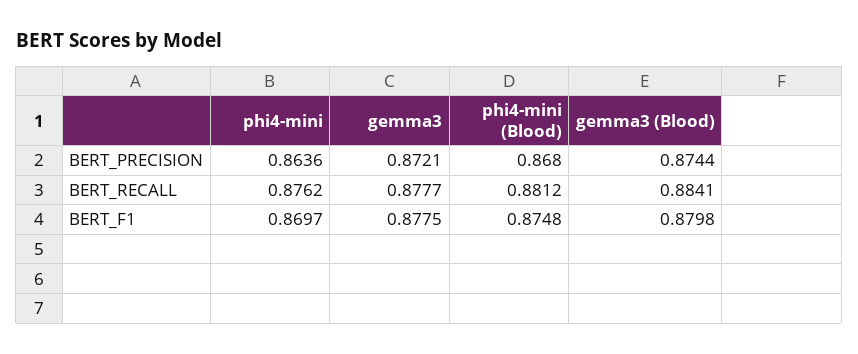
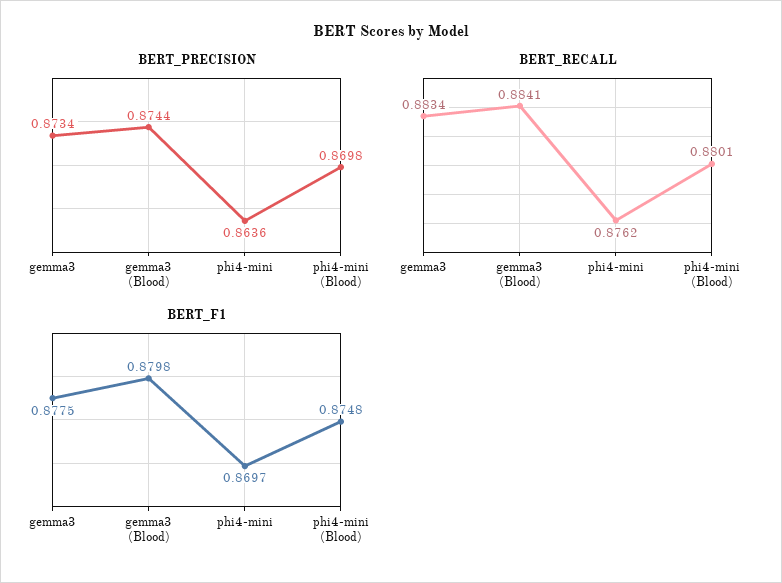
  {
    "BERT_PRECISION": {
      "phi4-mini": 0.8636,
-     "gemma3": 0.8721,
+     "gemma3": 0.8734,
-     "phi4-mini (Blood)": 0.868,
+     "phi4-mini (Blood)": 0.8698,
      "gemma3 (Blood)": 0.8744
    },
    "BERT_RECALL": {
      "phi4-mini": 0.8762,
-     "gemma3": 0.8777,
+     "gemma3": 0.8834,
-     "phi4-mini (Blood)": 0.8812,
+     "phi4-mini (Blood)": 0.8801,
      "gemma3 (Blood)": 0.8841
    },
    "BERT_F1": {
      "phi4-mini": 0.8697,
      "gemma3": 0.8775,
      "phi4-mini (Blood)": 0.8748,
      "gemma3 (Blood)": 0.8798
    }
  }

